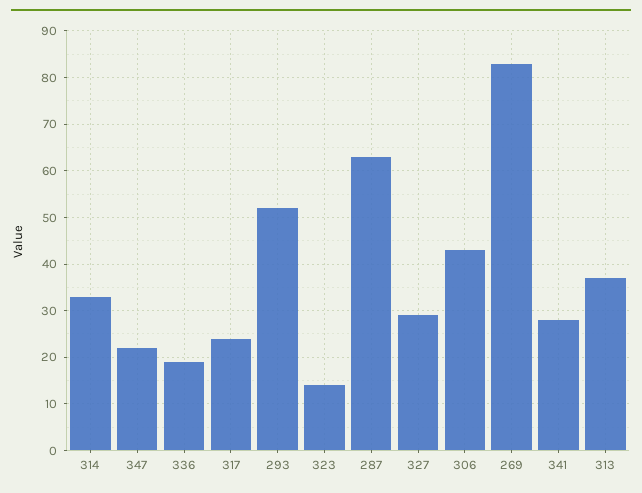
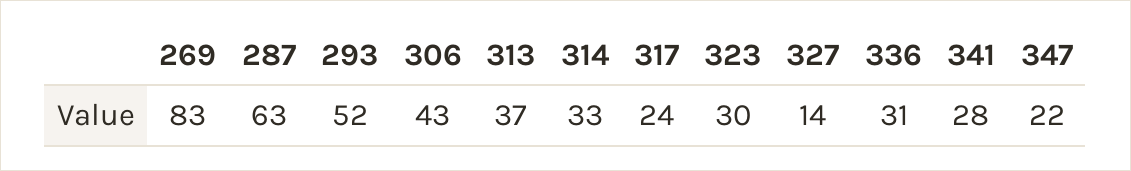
  {
    "314": 33,
    "347": 22,
-   "336": 20,
+   "336": 31,
    "317": 24,
    "293": 52,
-   "323": 15,
+   "323": 30,
    "287": 63,
-   "327": 30,
+   "327": 14,
    "306": 43,
    "269": 83,
    "341": 28,
    "313": 37
  }

